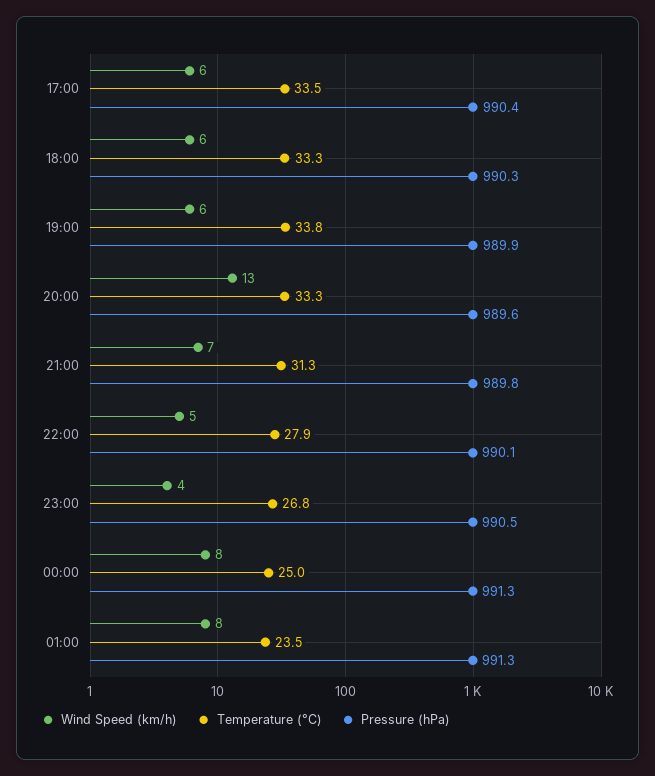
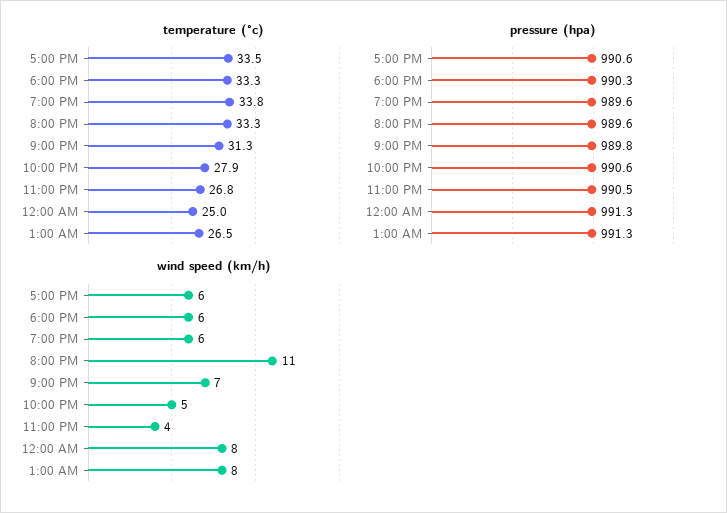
  {
    "Wind Speed (km/h)": {
      "17:00": 6,
      "18:00": 6,
      "19:00": 6,
-     "20:00": 13,
+     "20:00": 11,
      "21:00": 7,
      "22:00": 5,
      "23:00": 4,
      "00:00": 8,
      "01:00": 8
    },
    "Temperature (°C)": {
      "17:00": 33.5,
      "18:00": 33.3,
      "19:00": 33.8,
      "20:00": 33.3,
      "21:00": 31.3,
      "22:00": 27.9,
      "23:00": 26.8,
      "00:00": 25,
-     "01:00": 23.5
+     "01:00": 26.5
    },
    "Pressure (hPa)": {
-     "17:00": 990.4,
+     "17:00": 990.6,
      "18:00": 990.3,
-     "19:00": 989.9,
+     "19:00": 989.6,
      "20:00": 989.6,
      "21:00": 989.8,
-     "22:00": 990.1,
+     "22:00": 990.6,
      "23:00": 990.5,
      "00:00": 991.3,
      "01:00": 991.3
    }
  }

